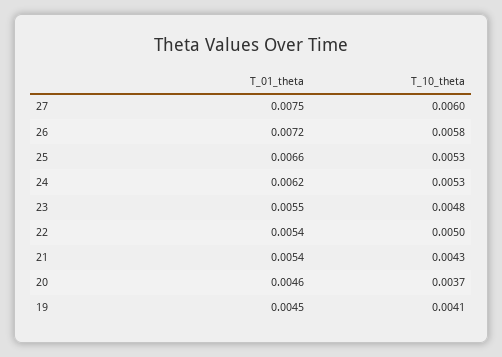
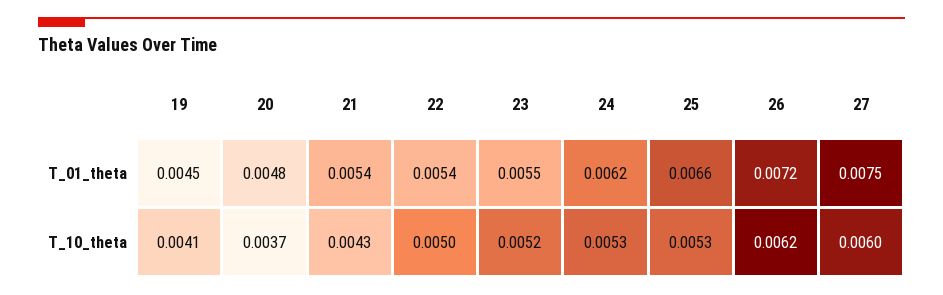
  {
    "T_01_theta": {
      "27": 0.0075,
      "26": 0.0072,
      "25": 0.0066,
      "24": 0.0062,
      "23": 0.0055,
      "22": 0.0054,
      "21": 0.0054,
-     "20": 0.0046,
+     "20": 0.0048,
      "19": 0.0045
    },
    "T_10_theta": {
      "27": 0.006,
-     "26": 0.0058,
+     "26": 0.0062,
      "25": 0.0053,
      "24": 0.0053,
-     "23": 0.0048,
+     "23": 0.0052,
      "22": 0.005,
      "21": 0.0043,
      "20": 0.0037,
      "19": 0.0041
    }
  }

